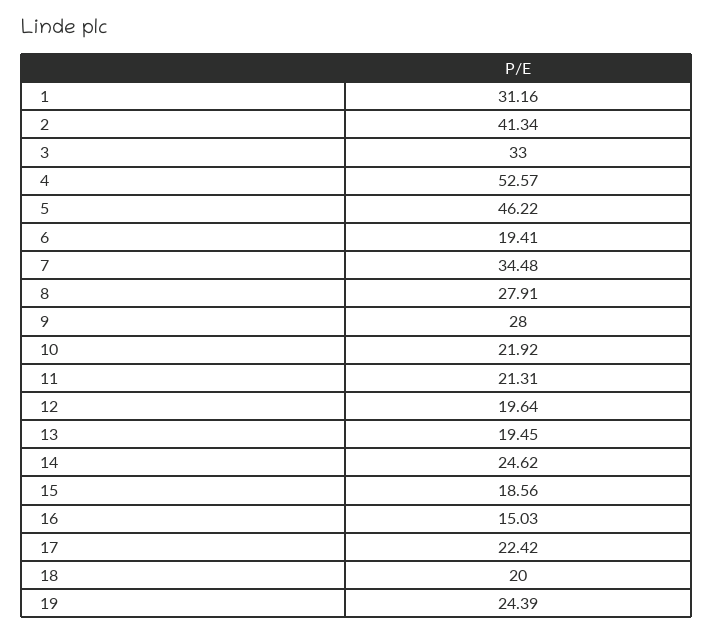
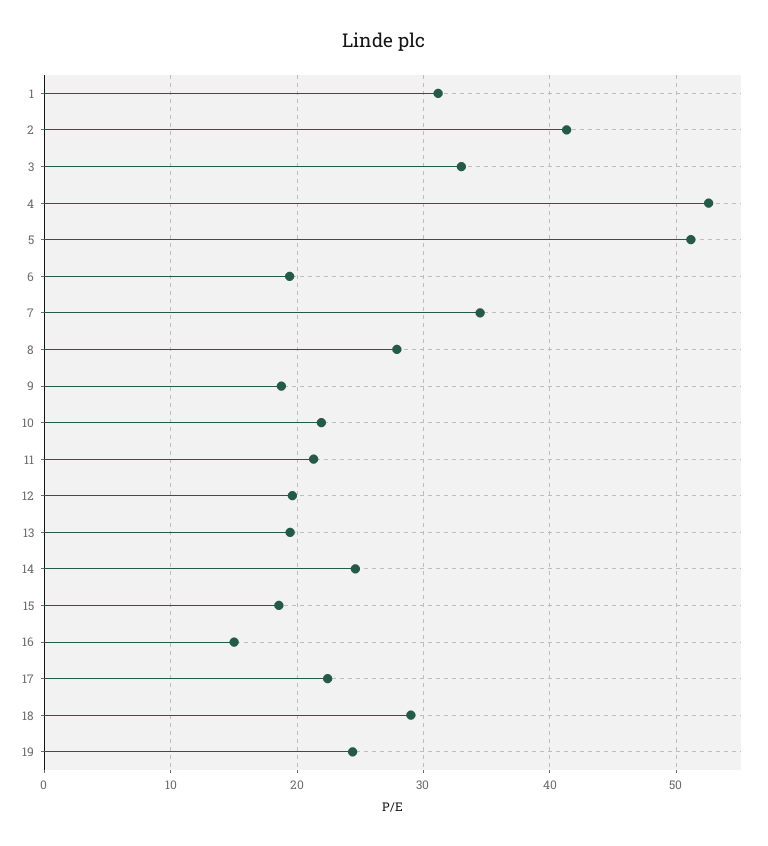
  {
    "1": 31.16,
    "2": 41.34,
    "3": 33,
    "4": 52.57,
-   "5": 46.22,
+   "5": 51,
    "6": 19.41,
    "7": 34.48,
    "8": 27.91,
-   "9": 28,
+   "9": 19,
    "10": 21.92,
    "11": 21.31,
    "12": 19.64,
    "13": 19.45,
    "14": 24.62,
    "15": 18.56,
    "16": 15.03,
    "17": 22.42,
-   "18": 20,
+   "18": 29,
    "19": 24.39
  }

